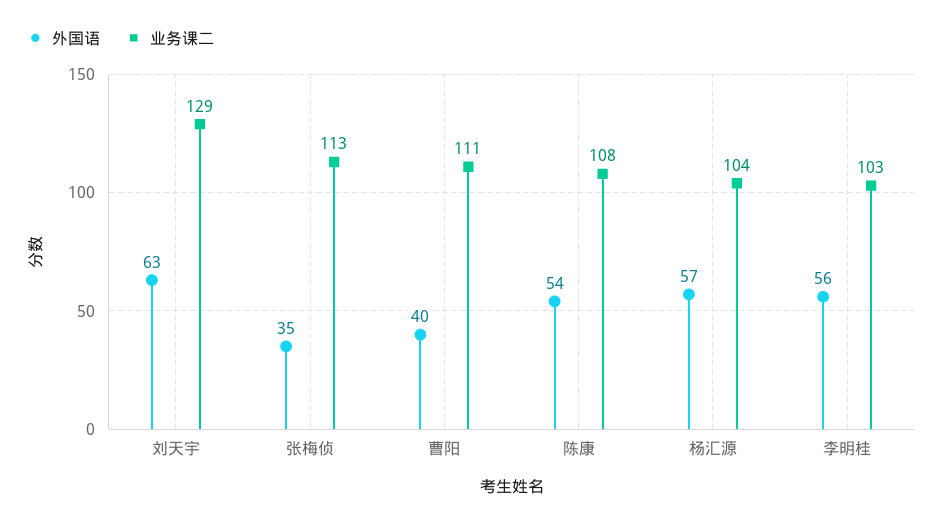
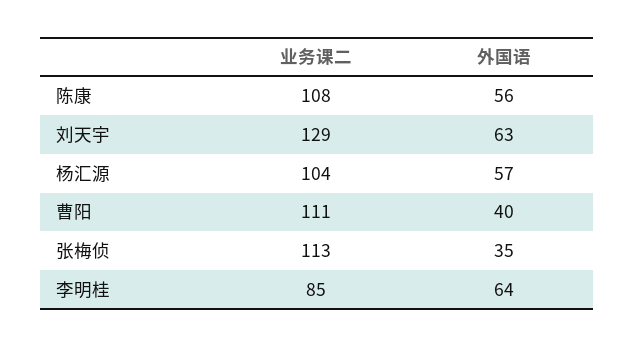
  {
    "外国语": {
      "刘天宇": 63,
      "张梅侦": 35,
      "曹阳": 40,
-     "陈康": 54,
+     "陈康": 56,
      "杨汇源": 57,
-     "李明桂": 56
+     "李明桂": 64
    },
    "业务课二": {
      "刘天宇": 129,
      "张梅侦": 113,
      "曹阳": 111,
      "陈康": 108,
      "杨汇源": 104,
-     "李明桂": 103
+     "李明桂": 85
    }
  }

